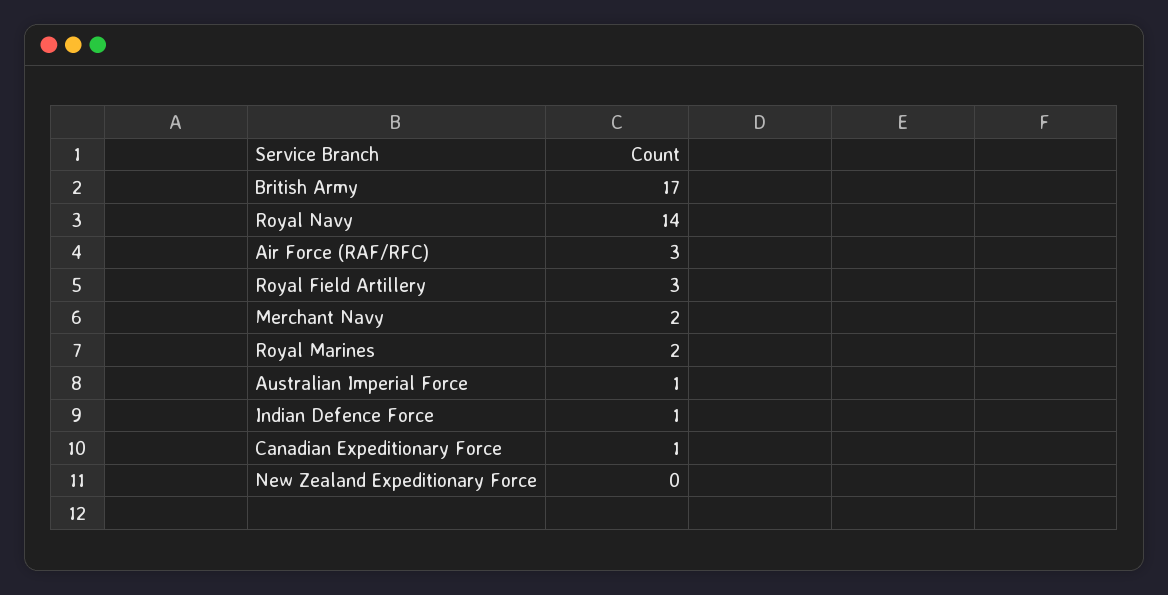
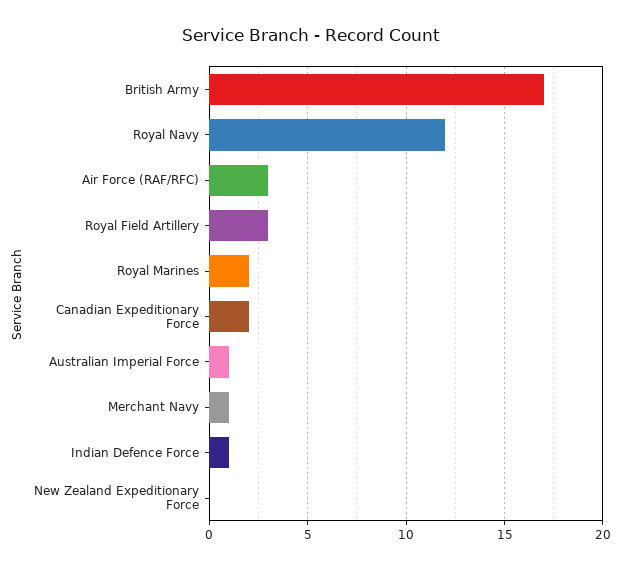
  {
    "British Army": 17,
-   "Royal Navy": 14,
+   "Royal Navy": 12,
    "Air Force (RAF/RFC)": 3,
    "Royal Field Artillery": 3,
-   "Merchant Navy": 2,
+   "Merchant Navy": 1,
    "Royal Marines": 2,
    "Australian Imperial Force": 1,
    "Indian Defence Force": 1,
-   "Canadian Expeditionary Force": 1,
+   "Canadian Expeditionary Force": 2,
    "New Zealand Expeditionary Force": 0
  }

